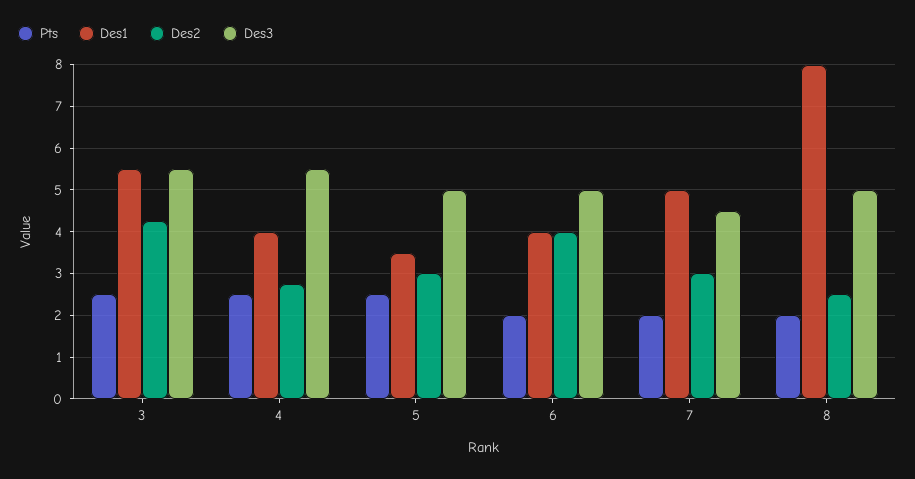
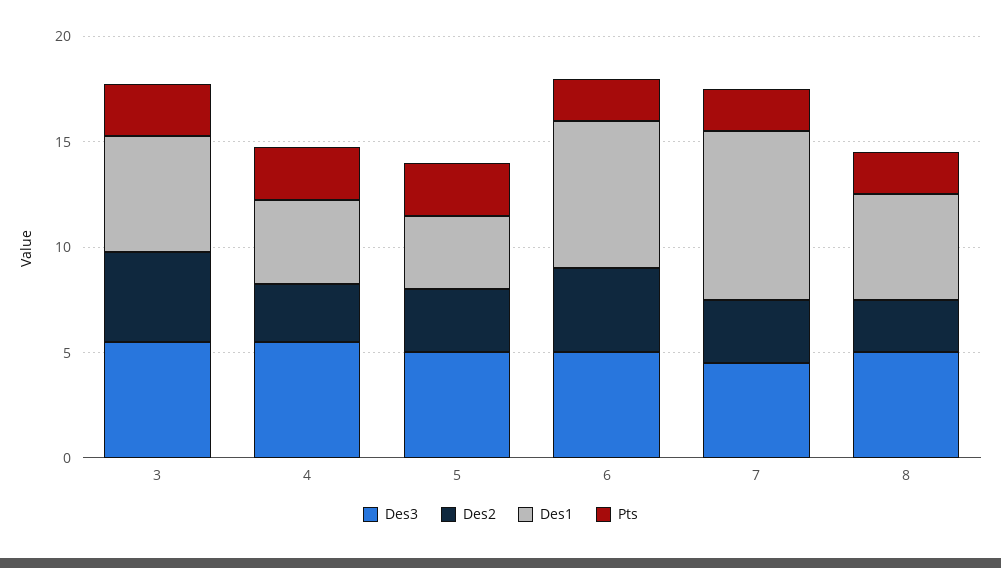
  {
    "Pts": {
      "3": 2.6,
      "4": 2.6,
      "5": 2.6,
      "6": 2,
      "7": 2,
      "8": 2
    },
    "Des1": {
      "3": 5.6,
      "4": 4,
      "5": 3.6,
-     "6": 4,
+     "6": 7,
-     "7": 5,
+     "7": 8,
-     "8": 8
+     "8": 5
    },
    "Des2": {
      "3": 4.2,
      "4": 2.8,
      "5": 3,
      "6": 4,
      "7": 3,
      "8": 2.6
    },
    "Des3": {
      "3": 5.6,
      "4": 5.6,
      "5": 5,
      "6": 5,
      "7": 4.6,
      "8": 5
    }
  }

